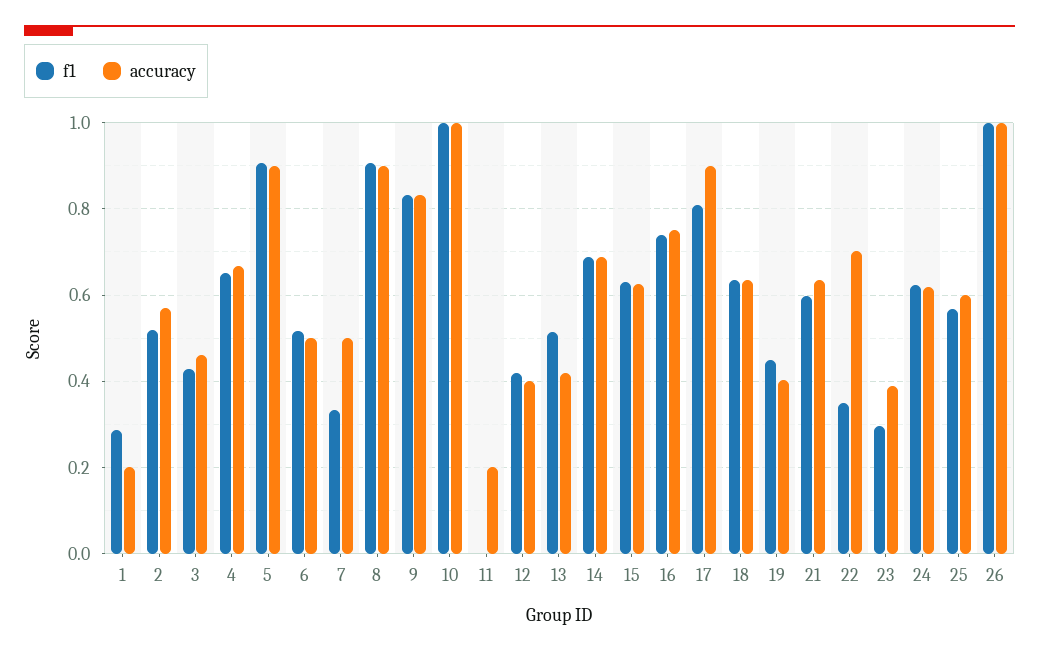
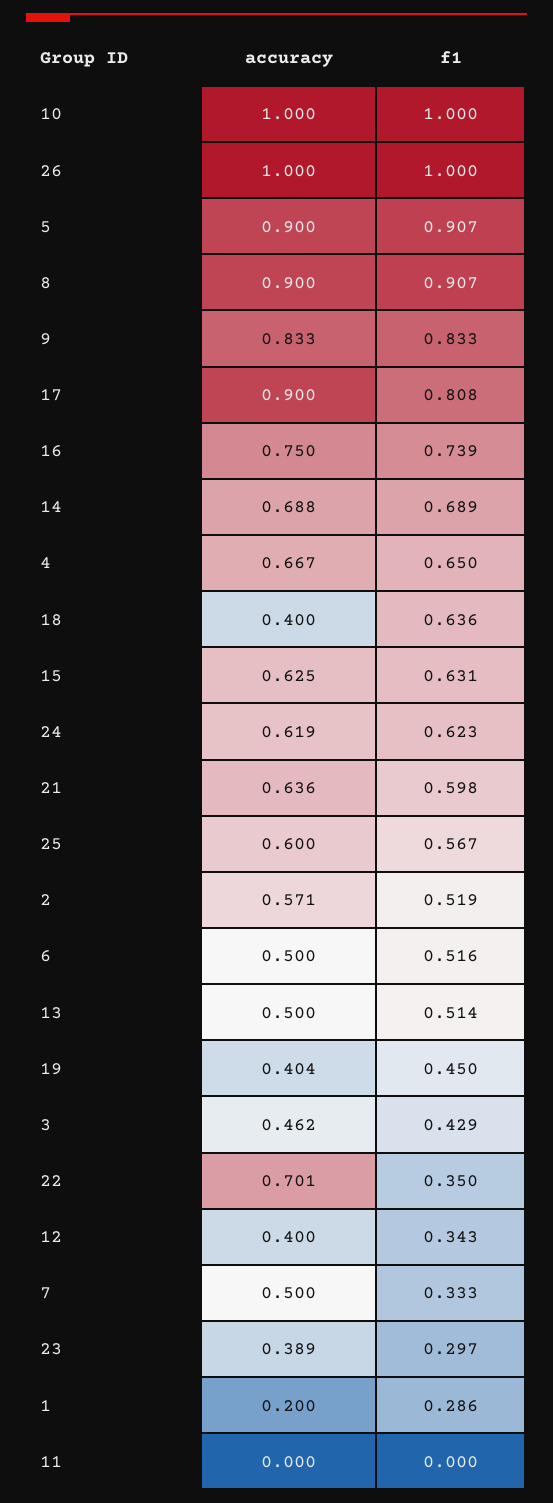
  {
    "f1": {
      "1": 0.286,
      "2": 0.519,
      "3": 0.429,
      "4": 0.65,
      "5": 0.907,
      "6": 0.516,
      "7": 0.333,
      "8": 0.907,
      "9": 0.833,
      "10": 1,
      "11": 0,
-     "12": 0.42,
+     "12": 0.343,
      "13": 0.514,
      "14": 0.689,
      "15": 0.631,
      "16": 0.739,
      "17": 0.808,
      "18": 0.636,
      "19": 0.45,
      "21": 0.598,
      "22": 0.35,
      "23": 0.297,
      "24": 0.623,
      "25": 0.567,
      "26": 1
    },
    "accuracy": {
      "1": 0.2,
      "2": 0.571,
      "3": 0.462,
      "4": 0.667,
      "5": 0.9,
      "6": 0.5,
      "7": 0.5,
      "8": 0.9,
      "9": 0.833,
      "10": 1,
-     "11": 0.2,
+     "11": 0,
      "12": 0.4,
-     "13": 0.42,
+     "13": 0.5,
      "14": 0.688,
      "15": 0.625,
      "16": 0.75,
      "17": 0.9,
-     "18": 0.64,
+     "18": 0.4,
      "19": 0.404,
      "21": 0.636,
      "22": 0.701,
      "23": 0.389,
      "24": 0.619,
      "25": 0.6,
      "26": 1
    }
  }

